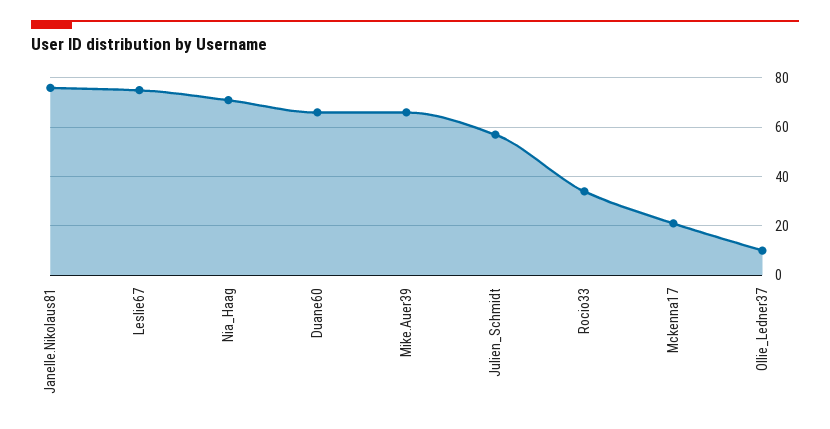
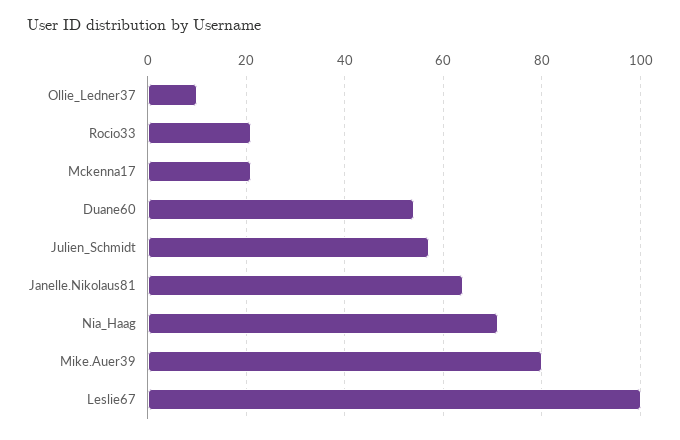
  {
-   "Janelle.Nikolaus81": 75,
+   "Janelle.Nikolaus81": 65,
-   "Leslie67": 75,
+   "Leslie67": 100,
    "Nia_Haag": 70,
-   "Duane60": 65,
+   "Duane60": 55,
-   "Mike.Auer39": 65,
+   "Mike.Auer39": 80,
    "Julien_Schmidt": 55,
-   "Rocio33": 35,
+   "Rocio33": 20,
    "Mckenna17": 20,
    "Ollie_Ledner37": 10
  }

